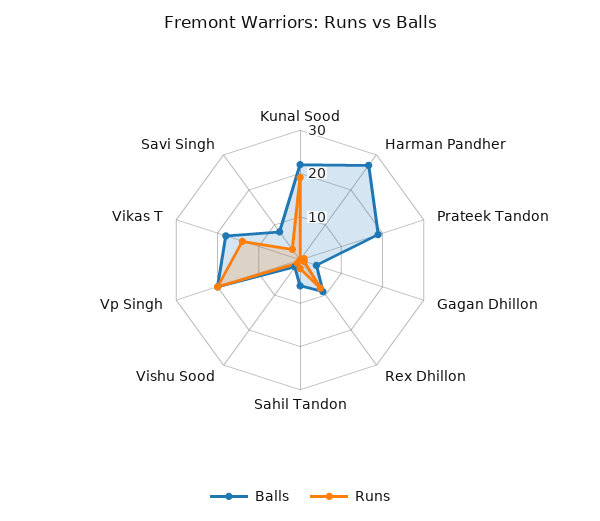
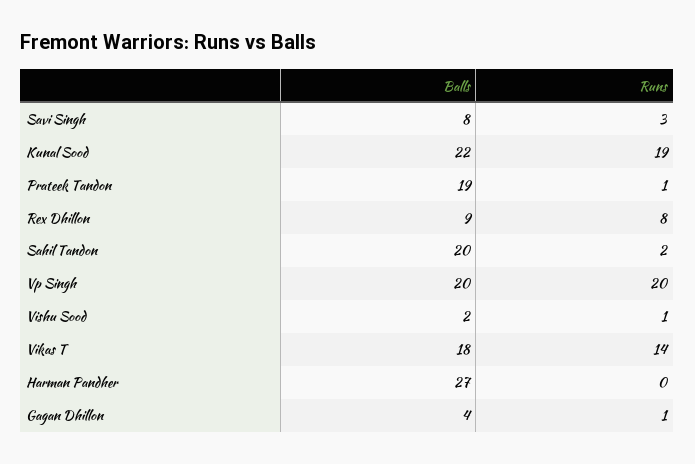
  {
    "Balls": {
      "Kunal Sood": 22,
      "Harman Pandher": 27,
      "Prateek Tandon": 19,
      "Gagan Dhillon": 4,
      "Rex Dhillon": 9,
-     "Sahil Tandon": 5,
+     "Sahil Tandon": 20,
      "Vishu Sood": 2,
      "Vp Singh": 20,
      "Vikas T": 18,
      "Savi Singh": 8
    },
    "Runs": {
      "Kunal Sood": 19,
      "Harman Pandher": 0,
      "Prateek Tandon": 1,
      "Gagan Dhillon": 1,
      "Rex Dhillon": 8,
      "Sahil Tandon": 2,
      "Vishu Sood": 1,
      "Vp Singh": 20,
      "Vikas T": 14,
      "Savi Singh": 3
    }
  }

